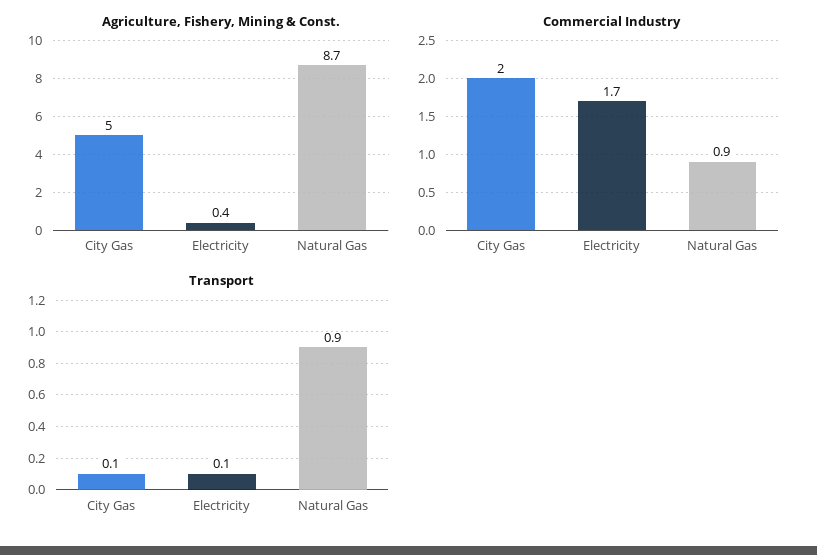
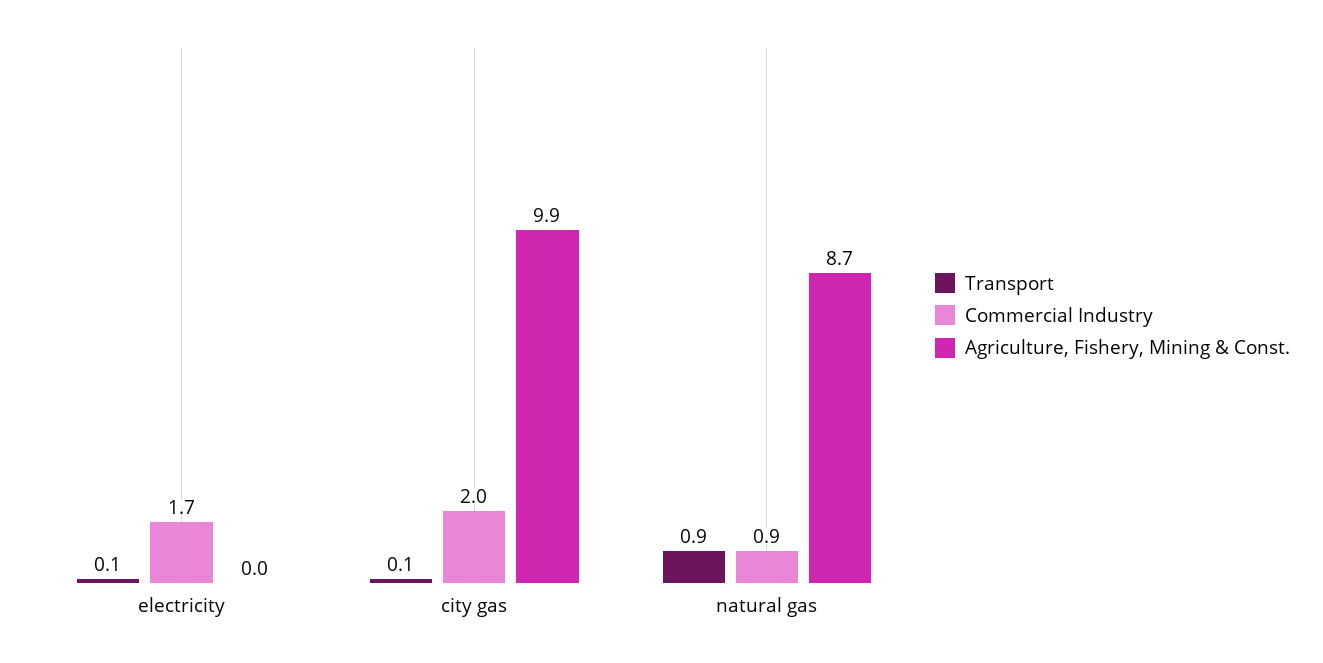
  {
    "Agriculture, Fishery, Mining & Const.": {
-     "City Gas": 5,
+     "City Gas": 9.9,
-     "Electricity": 0.4,
+     "Electricity": 0,
      "Natural Gas": 8.7
    },
    "Commercial Industry": {
      "City Gas": 2,
      "Electricity": 1.7,
      "Natural Gas": 0.9
    },
    "Transport": {
      "City Gas": 0.1,
      "Electricity": 0.1,
      "Natural Gas": 0.9
    }
  }

